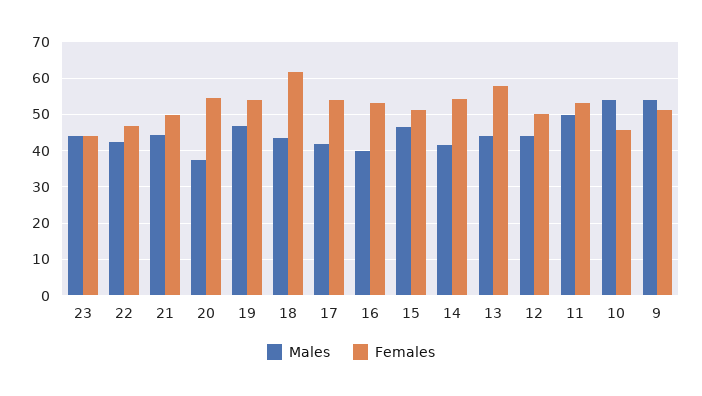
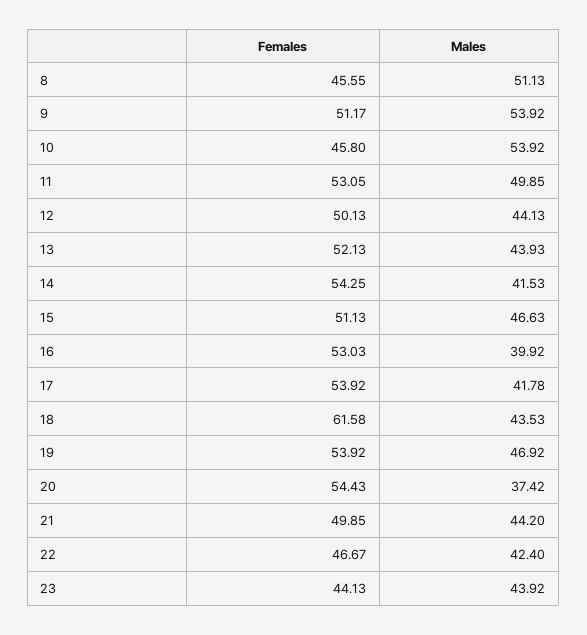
  {
    "Males": {
      "23": 43.92,
      "22": 42.4,
      "21": 44.2,
      "20": 37.42,
      "19": 46.92,
      "18": 43.53,
      "17": 41.78,
      "16": 39.92,
      "15": 46.63,
      "14": 41.53,
      "13": 43.93,
      "12": 44.13,
      "11": 49.85,
      "10": 53.92,
-     "9": 53.92
+     "9": 53.92,
+     "8": 51.13
    },
    "Females": {
      "23": 44.13,
      "22": 46.67,
      "21": 49.85,
      "20": 54.43,
      "19": 53.92,
      "18": 61.58,
      "17": 53.92,
      "16": 53.03,
      "15": 51.13,
      "14": 54.25,
-     "13": 58,
+     "13": 52.13,
      "12": 50.13,
      "11": 53.05,
      "10": 45.8,
-     "9": 51.17
+     "9": 51.17,
+     "8": 45.55
    }
  }

